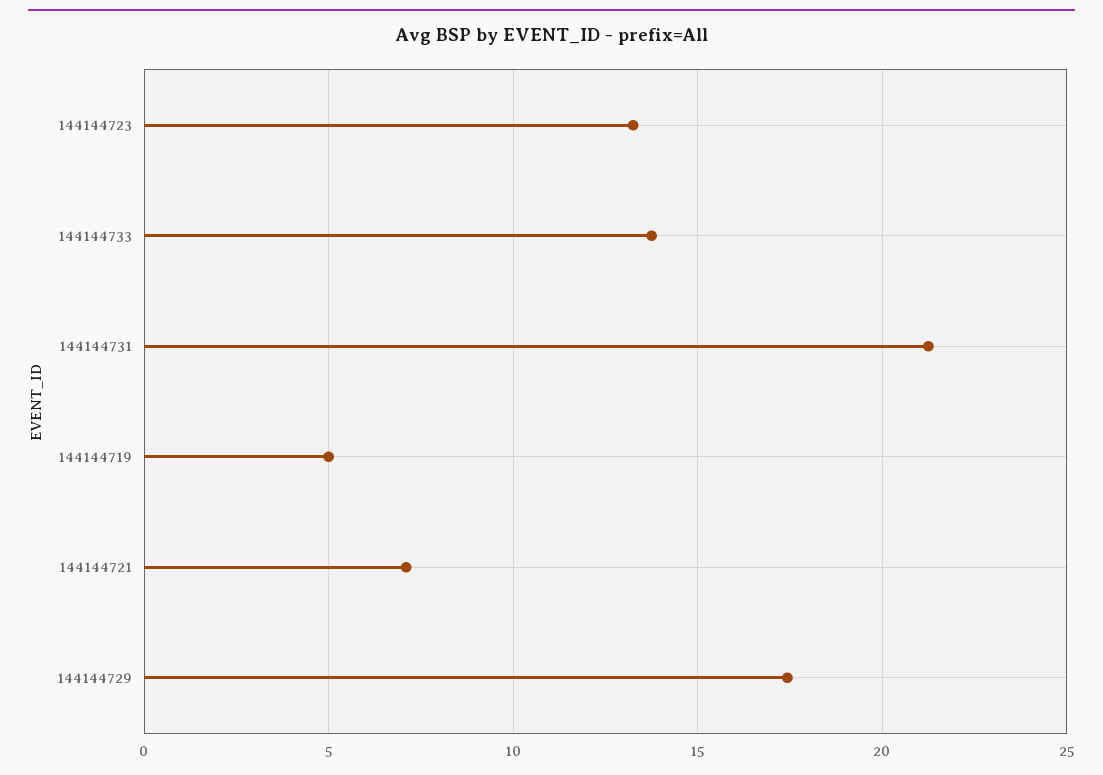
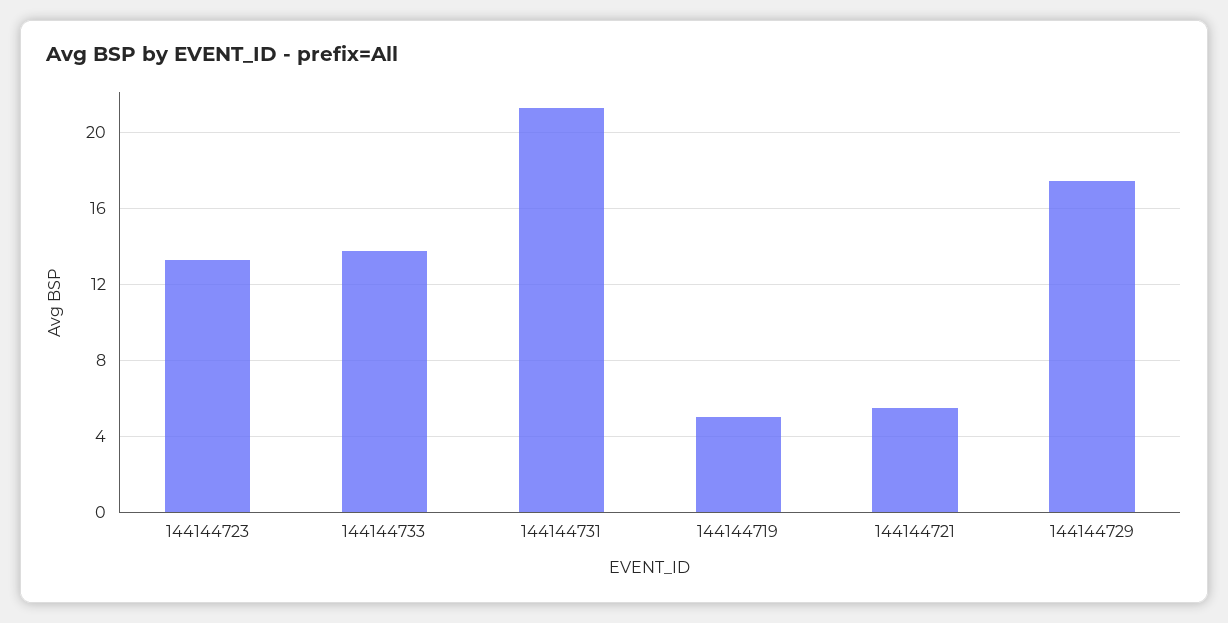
  {
    "144144723": 13.5,
    "144144733": 14,
    "144144731": 21.5,
    "144144719": 5,
-   "144144721": 7,
+   "144144721": 5.5,
    "144144729": 17.5
  }

